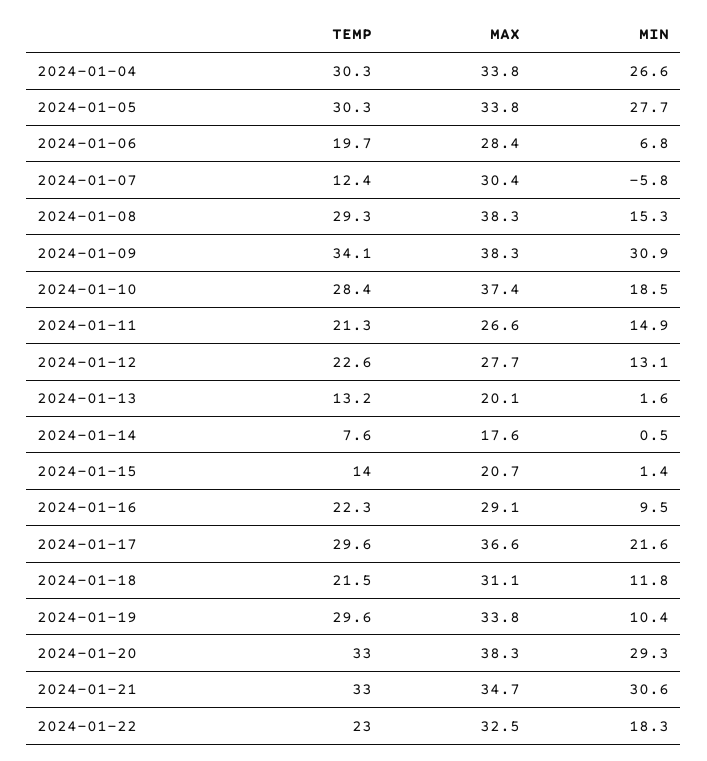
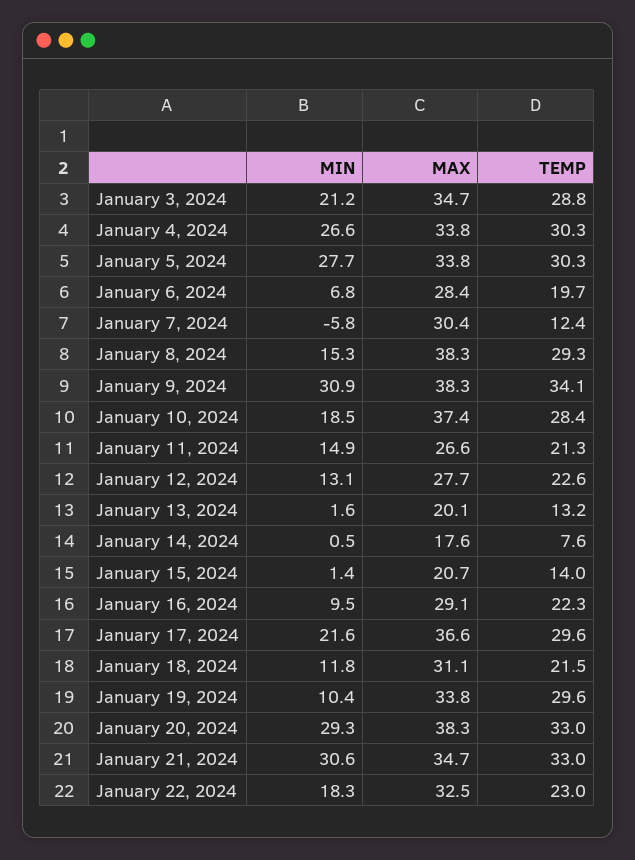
  {
    "TEMP": {
      "2024-01-04": 30.3,
      "2024-01-05": 30.3,
      "2024-01-06": 19.7,
      "2024-01-07": 12.4,
      "2024-01-08": 29.3,
      "2024-01-09": 34.1,
      "2024-01-10": 28.4,
      "2024-01-11": 21.3,
      "2024-01-12": 22.6,
      "2024-01-13": 13.2,
      "2024-01-14": 7.6,
      "2024-01-15": 14,
      "2024-01-16": 22.3,
      "2024-01-17": 29.6,
      "2024-01-18": 21.5,
      "2024-01-19": 29.6,
      "2024-01-20": 33,
      "2024-01-21": 33,
-     "2024-01-22": 23
+     "2024-01-22": 23,
+     "January 3, 2024": 28.8
    },
    "MAX": {
      "2024-01-04": 33.8,
      "2024-01-05": 33.8,
      "2024-01-06": 28.4,
      "2024-01-07": 30.4,
      "2024-01-08": 38.3,
      "2024-01-09": 38.3,
      "2024-01-10": 37.4,
      "2024-01-11": 26.6,
      "2024-01-12": 27.7,
      "2024-01-13": 20.1,
      "2024-01-14": 17.6,
      "2024-01-15": 20.7,
      "2024-01-16": 29.1,
      "2024-01-17": 36.6,
      "2024-01-18": 31.1,
      "2024-01-19": 33.8,
      "2024-01-20": 38.3,
      "2024-01-21": 34.7,
-     "2024-01-22": 32.5
+     "2024-01-22": 32.5,
+     "January 3, 2024": 34.7
    },
    "MIN": {
      "2024-01-04": 26.6,
      "2024-01-05": 27.7,
      "2024-01-06": 6.8,
      "2024-01-07": -5.8,
      "2024-01-08": 15.3,
      "2024-01-09": 30.9,
      "2024-01-10": 18.5,
      "2024-01-11": 14.9,
      "2024-01-12": 13.1,
      "2024-01-13": 1.6,
      "2024-01-14": 0.5,
      "2024-01-15": 1.4,
      "2024-01-16": 9.5,
      "2024-01-17": 21.6,
      "2024-01-18": 11.8,
      "2024-01-19": 10.4,
      "2024-01-20": 29.3,
      "2024-01-21": 30.6,
-     "2024-01-22": 18.3
+     "2024-01-22": 18.3,
+     "January 3, 2024": 21.2
    }
  }

